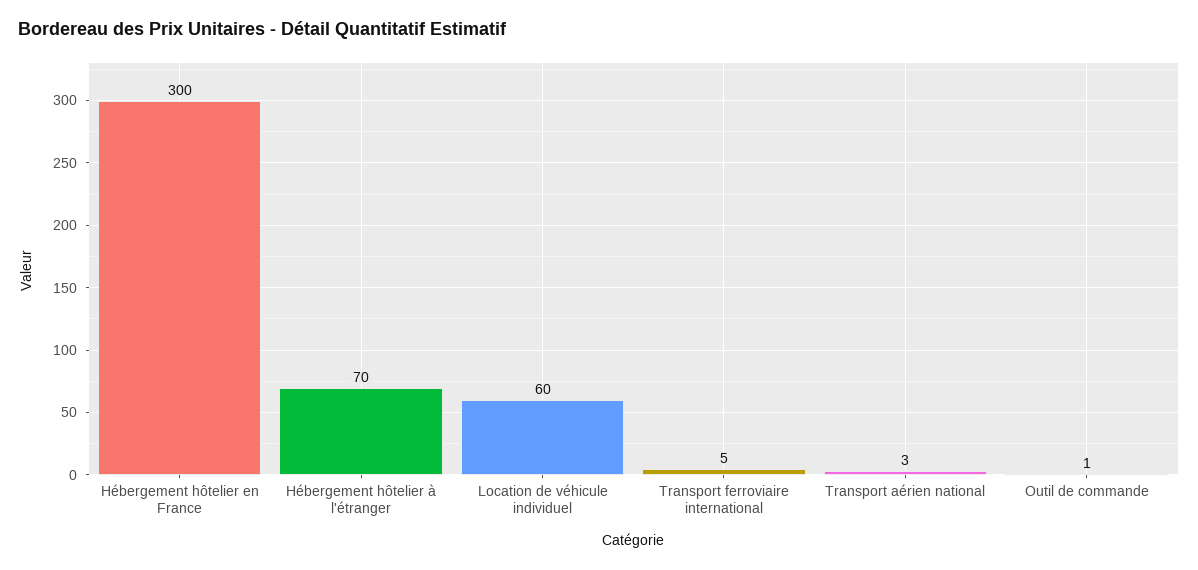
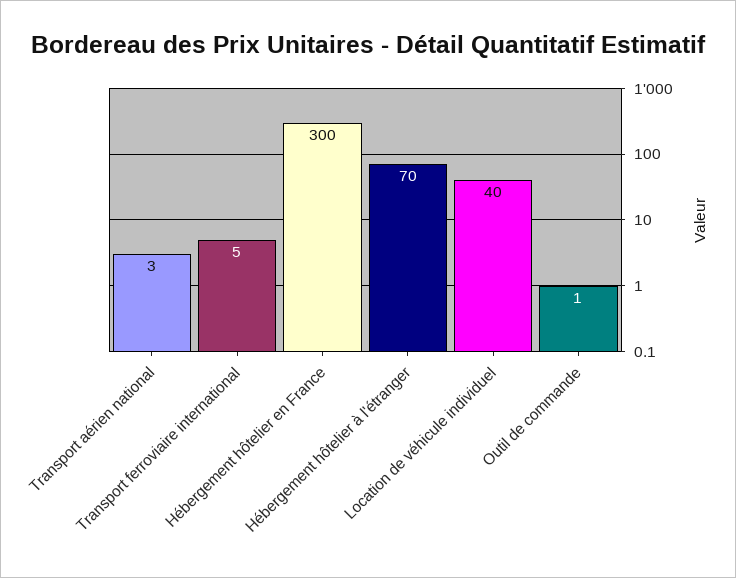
  {
    "Hébergement hôtelier en France": 300,
    "Hébergement hôtelier à l'étranger": 70,
-   "Location de véhicule individuel": 60,
+   "Location de véhicule individuel": 40,
    "Transport ferroviaire international": 5,
    "Transport aérien national": 3,
    "Outil de commande": 1
  }

